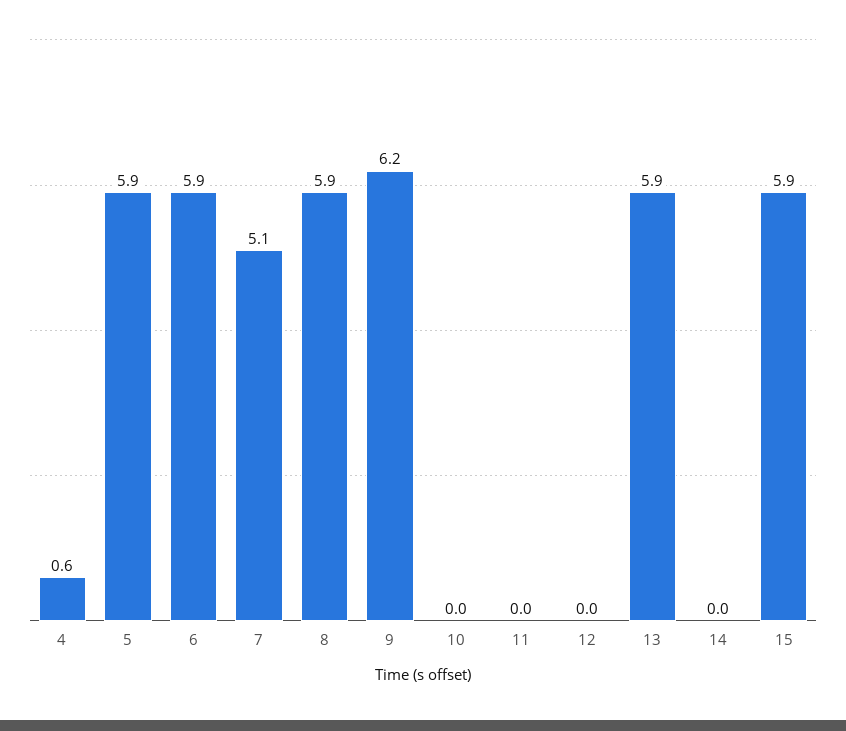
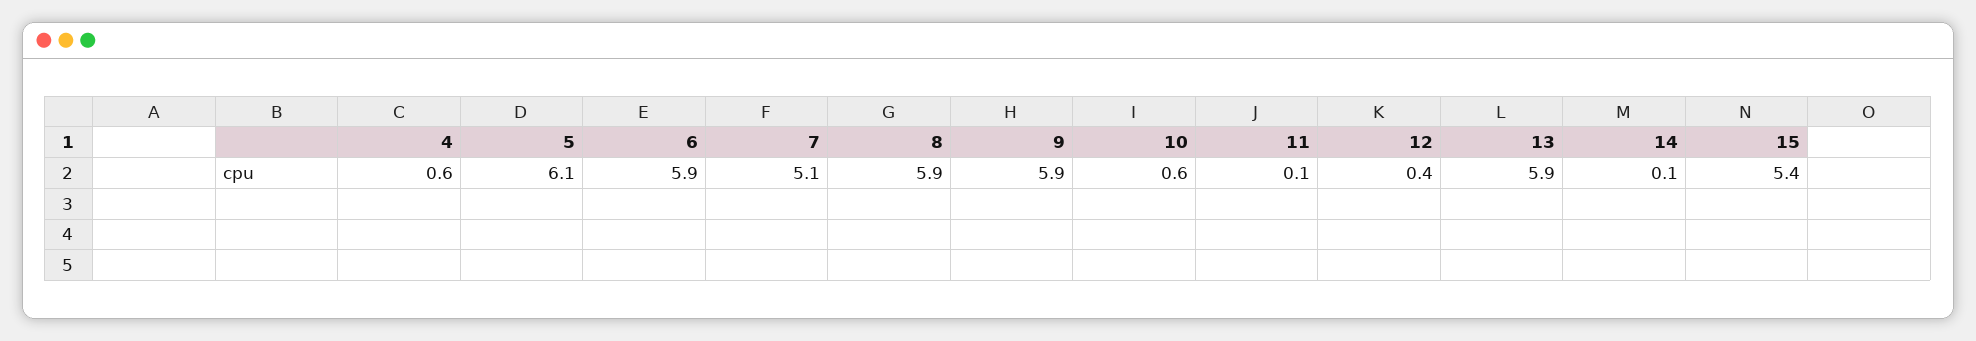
  {
    "4": 0.6,
-   "5": 5.9,
+   "5": 6.1,
    "6": 5.9,
    "7": 5.1,
    "8": 5.9,
-   "9": 6.2,
+   "9": 5.9,
-   "10": 0,
+   "10": 0.6,
-   "11": 0,
+   "11": 0.1,
-   "12": 0,
+   "12": 0.4,
    "13": 5.9,
-   "14": 0,
+   "14": 0.1,
-   "15": 5.9
+   "15": 5.4
  }

